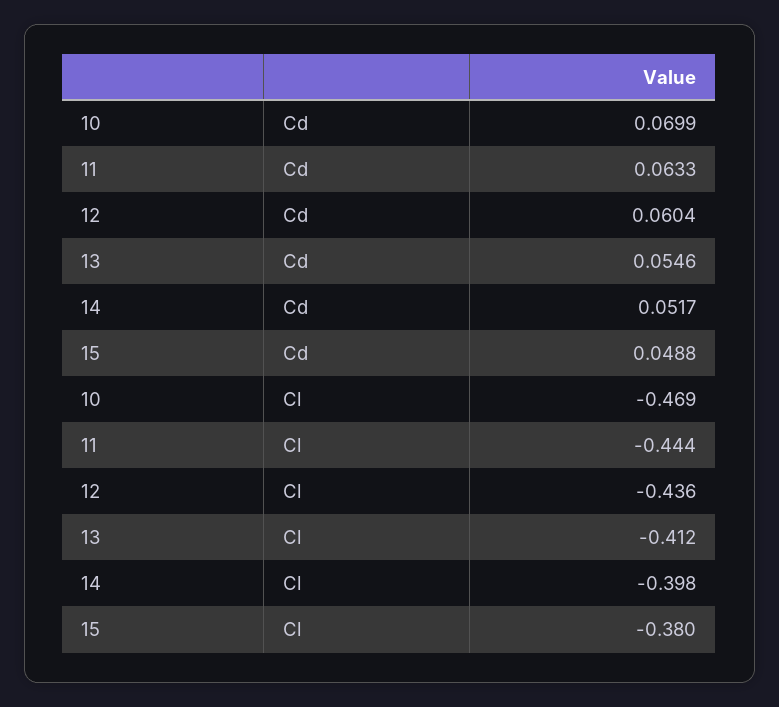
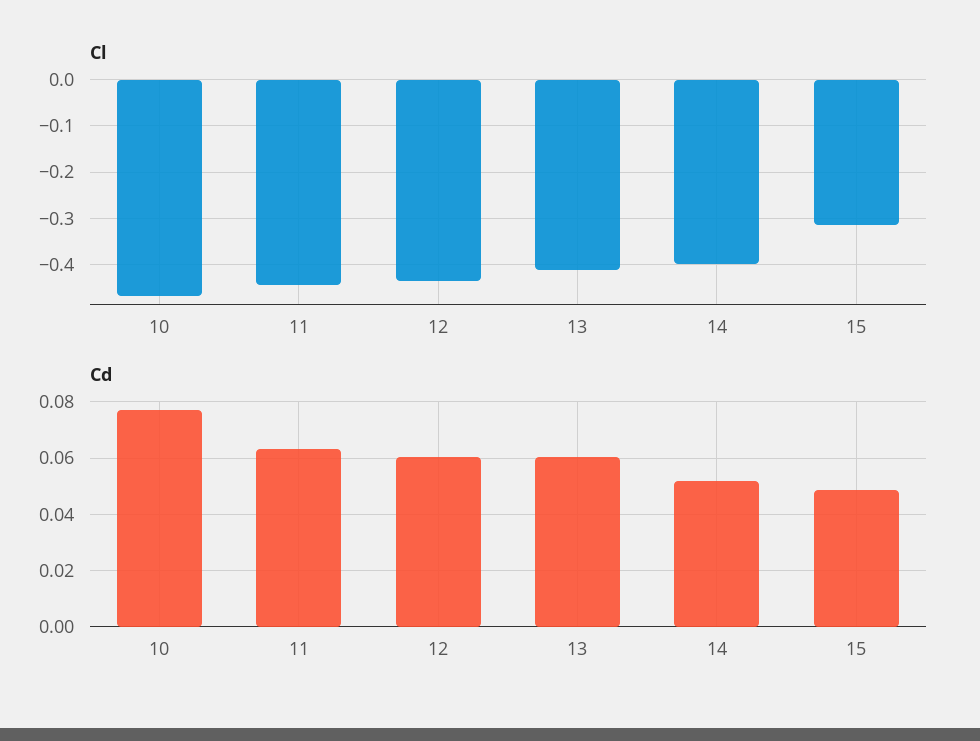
  {
    "Cd": {
-     "10": 0.0699,
+     "10": 0.0775,
      "11": 0.0633,
      "12": 0.0604,
-     "13": 0.0546,
+     "13": 0.06,
      "14": 0.0517,
      "15": 0.0488
    },
    "Cl": {
      "10": -0.469,
      "11": -0.444,
      "12": -0.436,
      "13": -0.412,
      "14": -0.398,
-     "15": -0.38
+     "15": -0.32
    }
  }

